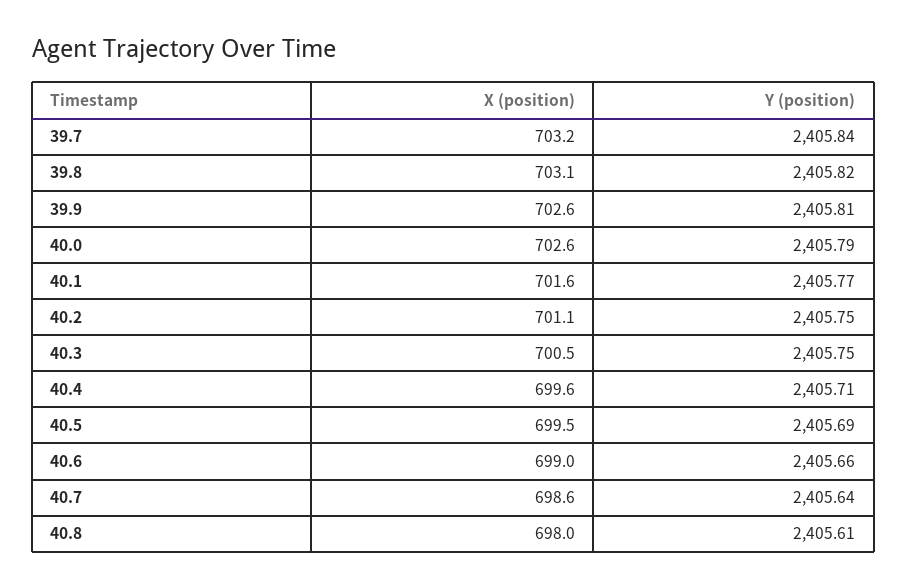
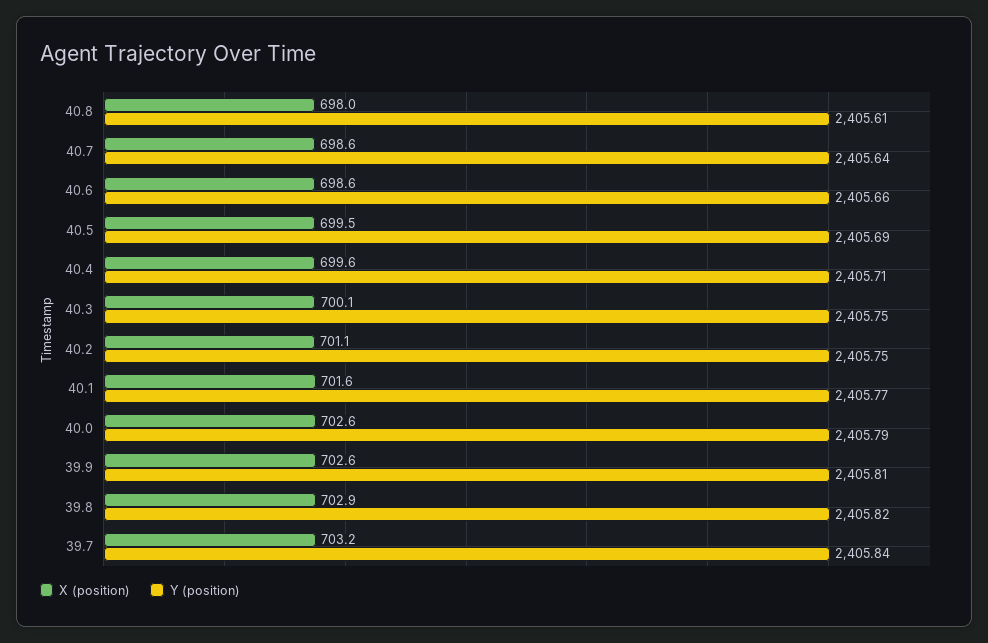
  {
    "X (position)": {
      "39.7": 703.2,
-     "39.8": 703.1,
+     "39.8": 702.9,
      "39.9": 702.6,
      "40.0": 702.6,
      "40.1": 701.6,
      "40.2": 701.1,
-     "40.3": 700.5,
+     "40.3": 700.1,
      "40.4": 699.6,
      "40.5": 699.5,
-     "40.6": 699,
+     "40.6": 698.6,
      "40.7": 698.6,
      "40.8": 698
    },
    "Y (position)": {
      "39.7": 2405.84,
      "39.8": 2405.82,
      "39.9": 2405.81,
      "40.0": 2405.79,
      "40.1": 2405.77,
      "40.2": 2405.75,
      "40.3": 2405.75,
      "40.4": 2405.71,
      "40.5": 2405.69,
      "40.6": 2405.66,
      "40.7": 2405.64,
      "40.8": 2405.61
    }
  }

